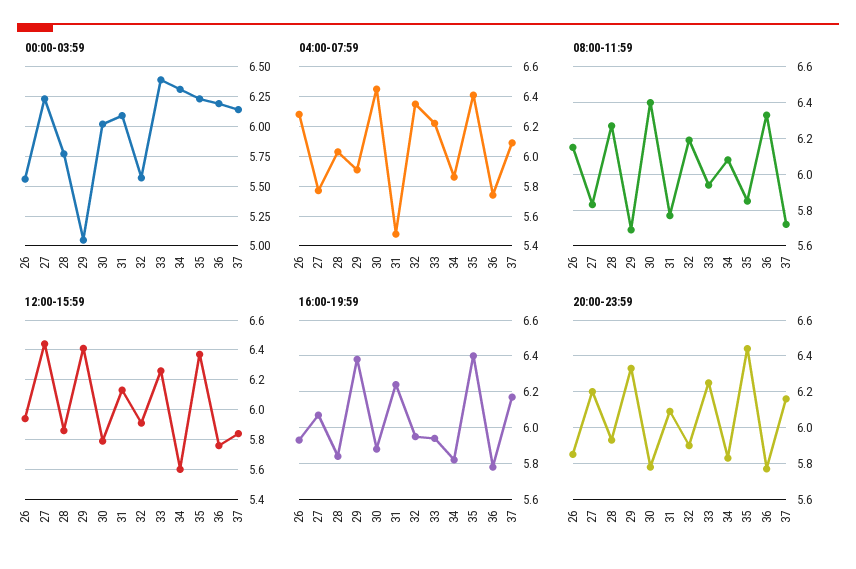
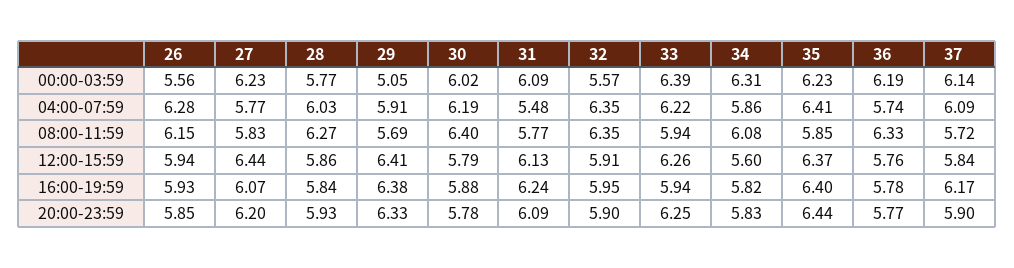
  {
    "00:00-03:59": {
      "26": 5.56,
      "27": 6.23,
      "28": 5.77,
      "29": 5.05,
      "30": 6.02,
      "31": 6.09,
      "32": 5.57,
      "33": 6.39,
      "34": 6.31,
      "35": 6.23,
      "36": 6.19,
      "37": 6.14
    },
    "04:00-07:59": {
      "26": 6.28,
      "27": 5.77,
      "28": 6.03,
      "29": 5.91,
-     "30": 6.45,
+     "30": 6.19,
      "31": 5.48,
      "32": 6.35,
      "33": 6.22,
      "34": 5.86,
      "35": 6.41,
      "36": 5.74,
      "37": 6.09
    },
    "08:00-11:59": {
      "26": 6.15,
      "27": 5.83,
      "28": 6.27,
      "29": 5.69,
      "30": 6.4,
      "31": 5.77,
-     "32": 6.2,
+     "32": 6.35,
      "33": 5.94,
      "34": 6.08,
      "35": 5.85,
      "36": 6.33,
      "37": 5.72
    },
    "12:00-15:59": {
      "26": 5.94,
      "27": 6.44,
      "28": 5.86,
      "29": 6.41,
      "30": 5.79,
      "31": 6.13,
      "32": 5.91,
      "33": 6.26,
      "34": 5.6,
      "35": 6.37,
      "36": 5.76,
      "37": 5.84
    },
    "16:00-19:59": {
      "26": 5.93,
      "27": 6.07,
      "28": 5.84,
      "29": 6.38,
      "30": 5.88,
      "31": 6.24,
      "32": 5.95,
      "33": 5.94,
      "34": 5.82,
      "35": 6.4,
      "36": 5.78,
      "37": 6.17
    },
    "20:00-23:59": {
      "26": 5.85,
      "27": 6.2,
      "28": 5.93,
      "29": 6.33,
      "30": 5.78,
      "31": 6.09,
      "32": 5.9,
      "33": 6.25,
      "34": 5.83,
      "35": 6.44,
      "36": 5.77,
-     "37": 6.15
+     "37": 5.9
    }
  }

